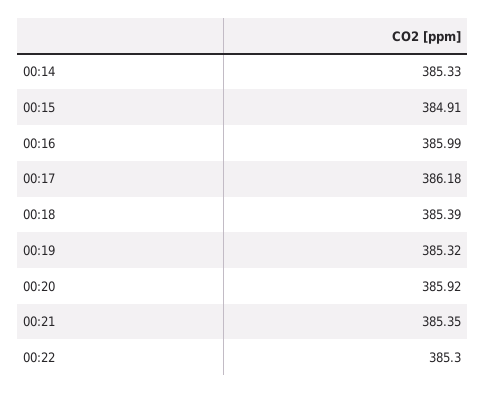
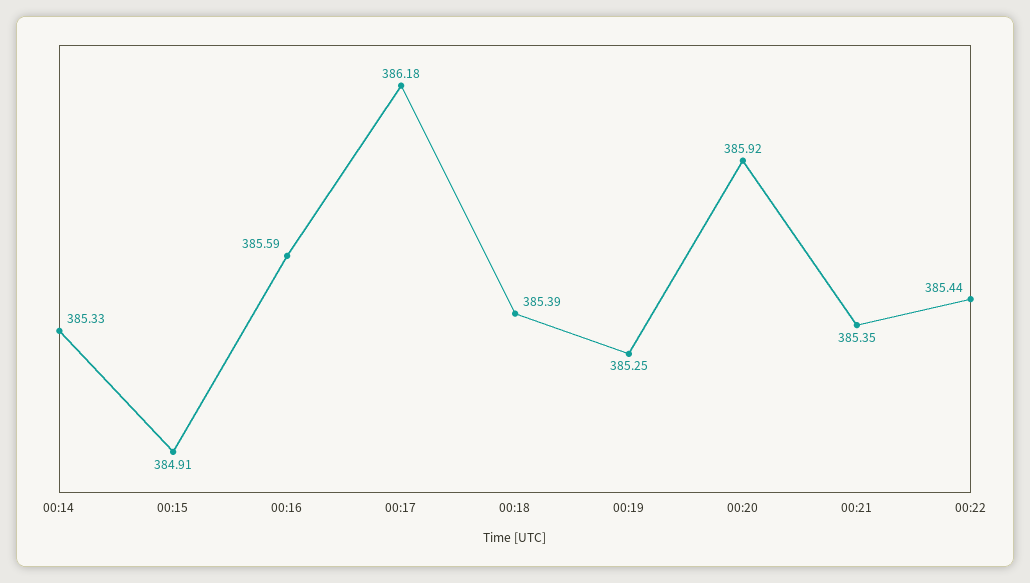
  {
    "00:14": 385.33,
    "00:15": 384.91,
-   "00:16": 385.99,
+   "00:16": 385.59,
    "00:17": 386.18,
    "00:18": 385.39,
-   "00:19": 385.32,
+   "00:19": 385.25,
    "00:20": 385.92,
    "00:21": 385.35,
-   "00:22": 385.3
+   "00:22": 385.44
  }

